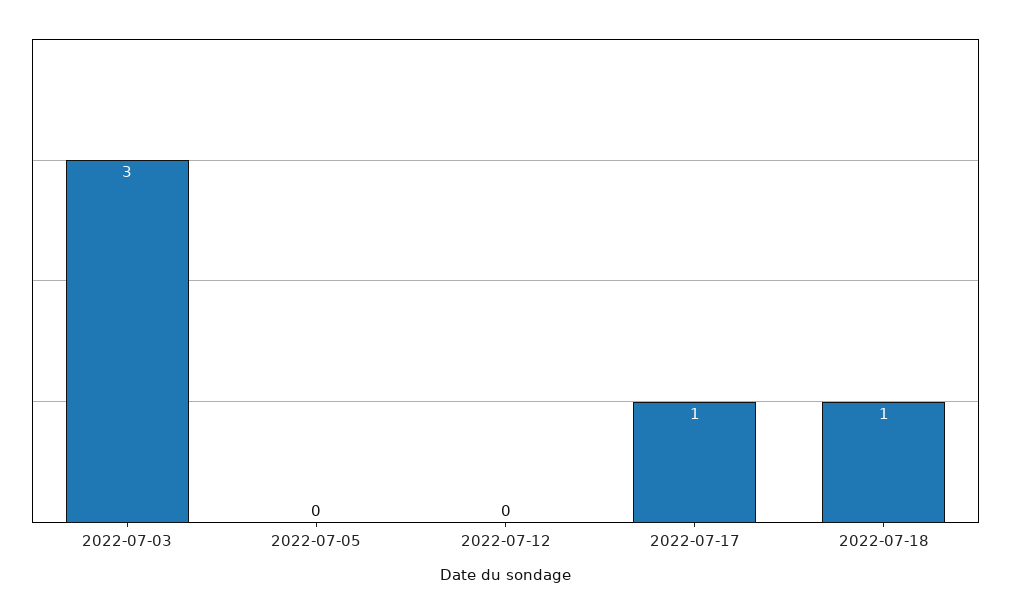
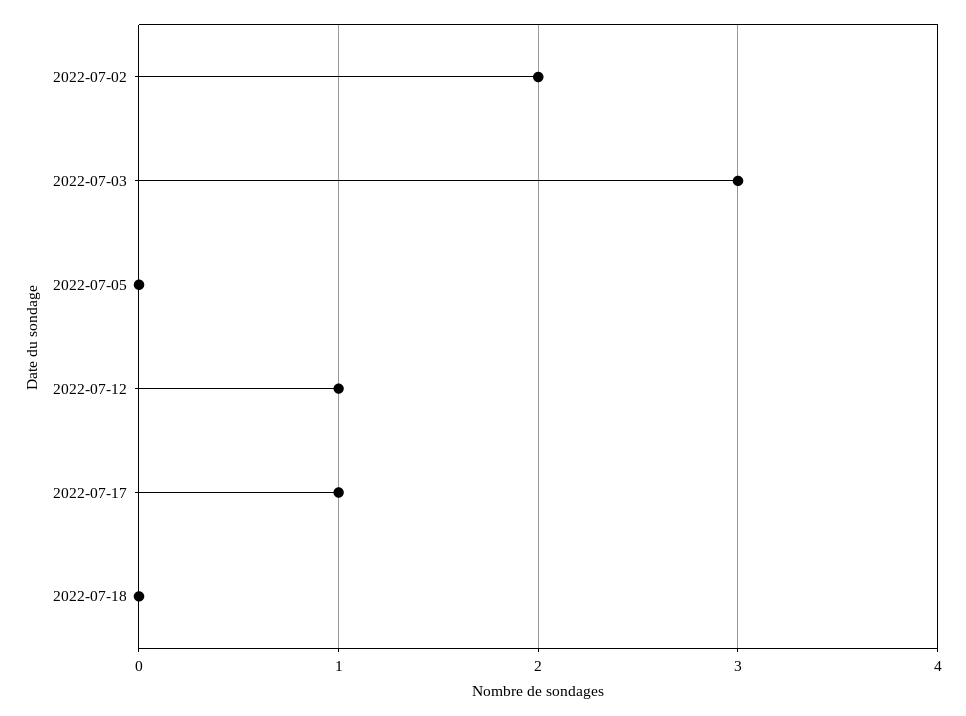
  {
    "2022-07-03": 3,
    "2022-07-05": 0,
-   "2022-07-12": 0,
+   "2022-07-12": 1,
    "2022-07-17": 1,
-   "2022-07-18": 1
+   "2022-07-18": 0,
+   "2022-07-02": 2
  }

